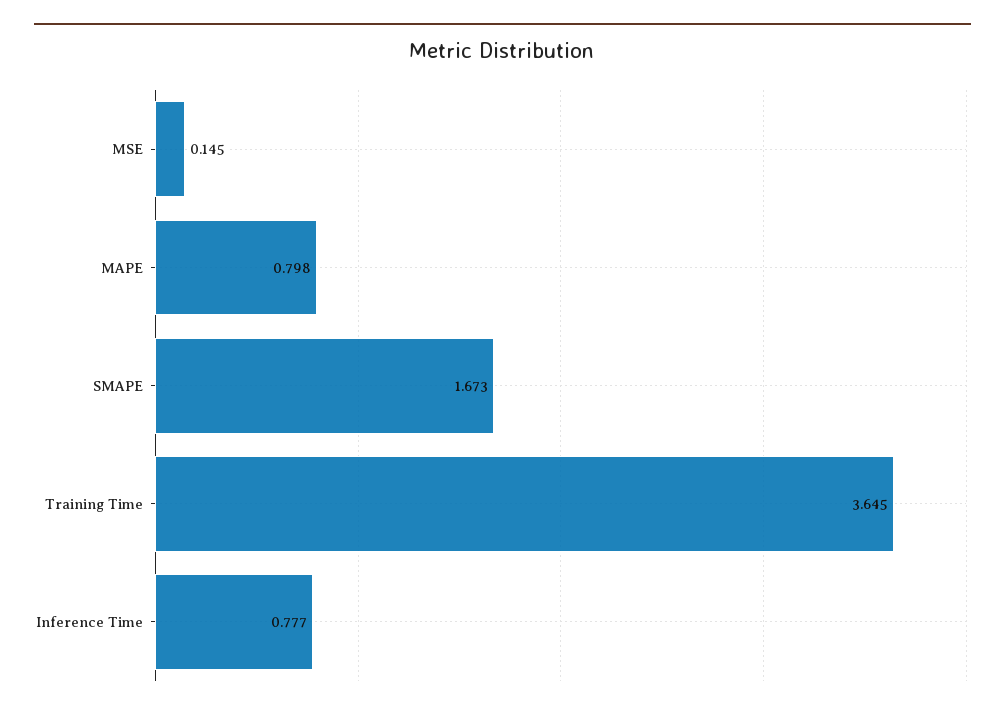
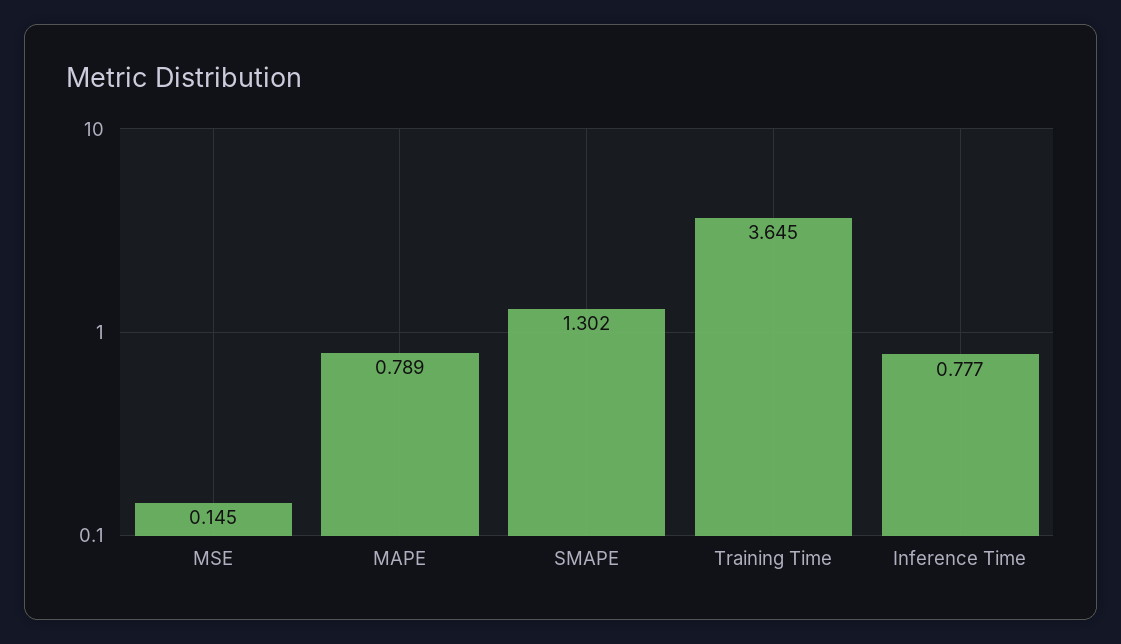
  {
    "MSE": 0.145,
-   "MAPE": 0.798,
+   "MAPE": 0.789,
-   "SMAPE": 1.673,
+   "SMAPE": 1.302,
    "Training Time": 3.645,
    "Inference Time": 0.777
  }

